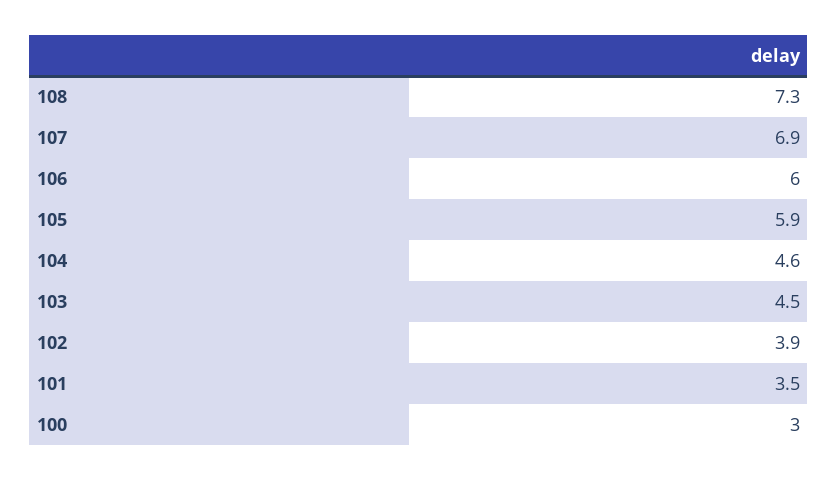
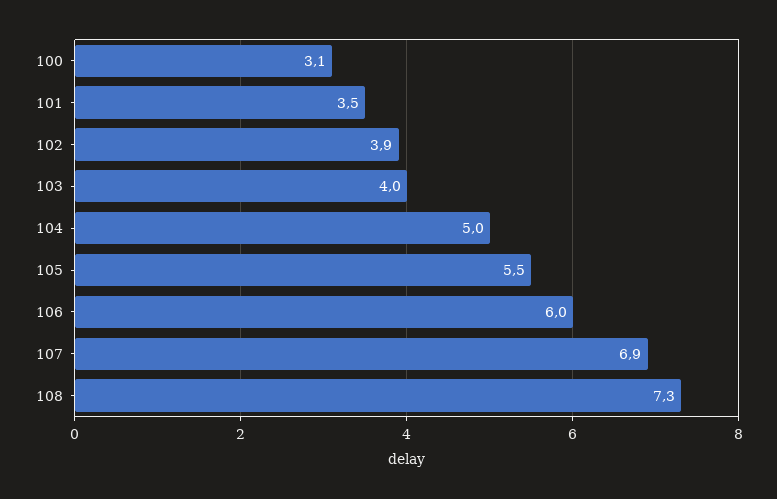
  {
    "108": 7.3,
    "107": 6.9,
    "106": 6,
-   "105": 5.9,
+   "105": 5.5,
-   "104": 4.6,
+   "104": 5,
-   "103": 4.5,
+   "103": 4,
    "102": 3.9,
    "101": 3.5,
-   "100": 3
+   "100": 3.1
  }

